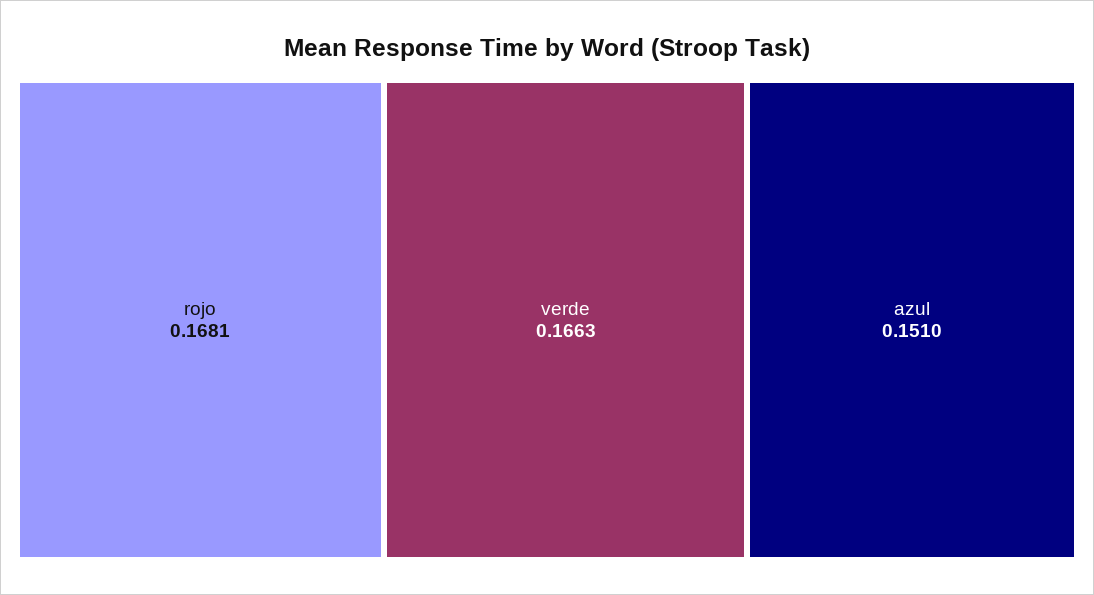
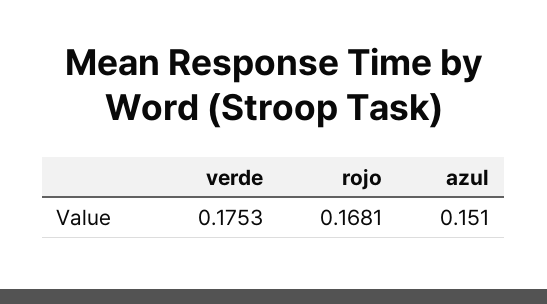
  {
    "rojo": 0.1681,
-   "verde": 0.1663,
+   "verde": 0.1753,
    "azul": 0.151
  }

